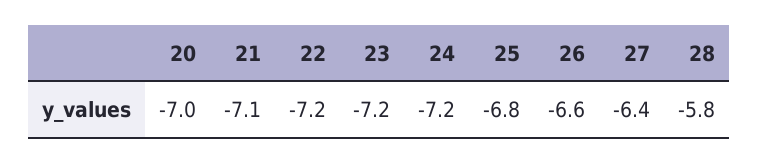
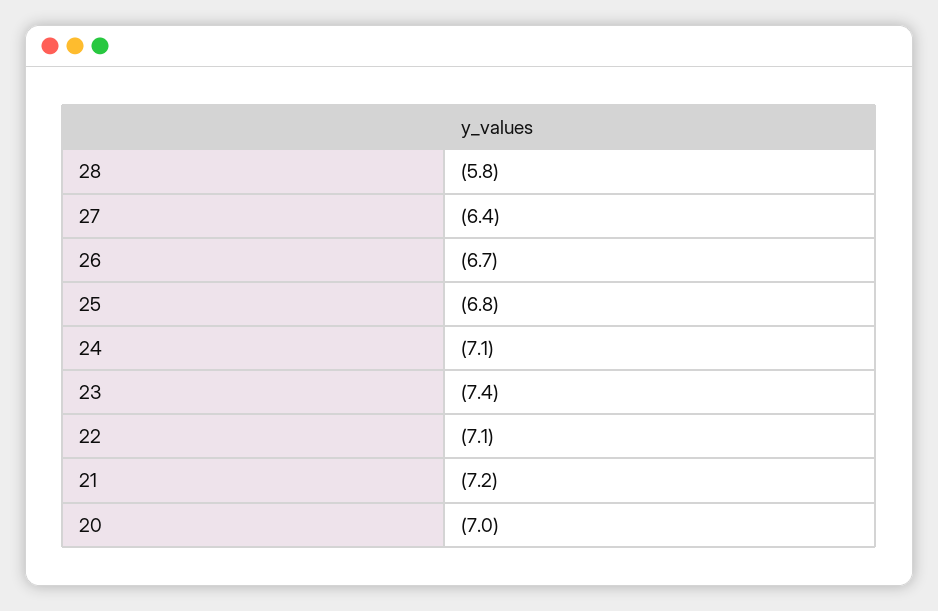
  {
    "20": -7,
-   "21": -7.1,
+   "21": -7.2,
-   "22": -7.2,
+   "22": -7.1,
-   "23": -7.2,
+   "23": -7.4,
-   "24": -7.2,
+   "24": -7.1,
    "25": -6.8,
-   "26": -6.6,
+   "26": -6.7,
    "27": -6.4,
    "28": -5.8
  }

